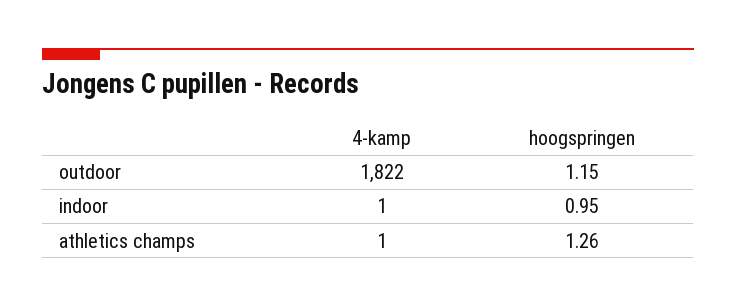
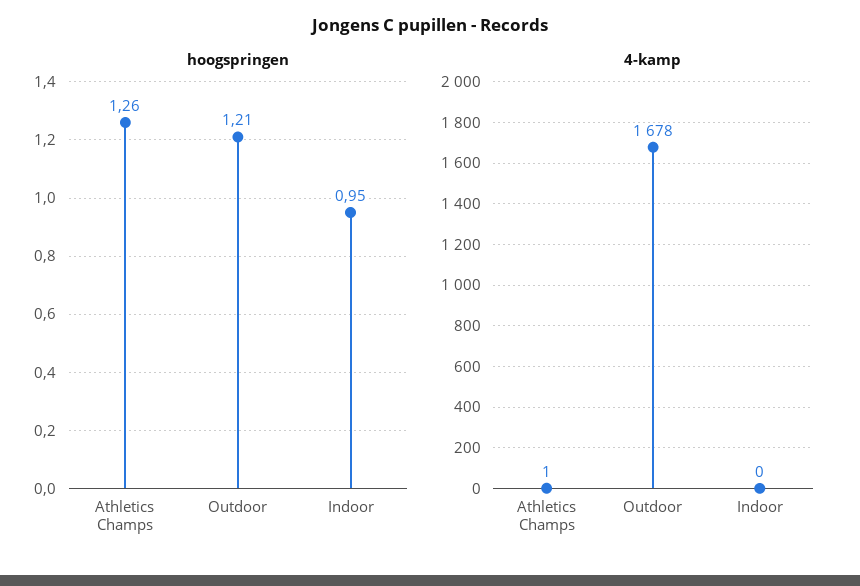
  {
    "4-kamp": {
-     "outdoor": 1822,
+     "outdoor": 1678,
-     "indoor": 1,
+     "indoor": 0,
      "athletics champs": 1
    },
    "hoogspringen": {
-     "outdoor": 1.15,
+     "outdoor": 1.21,
      "indoor": 0.95,
      "athletics champs": 1.26
    }
  }

